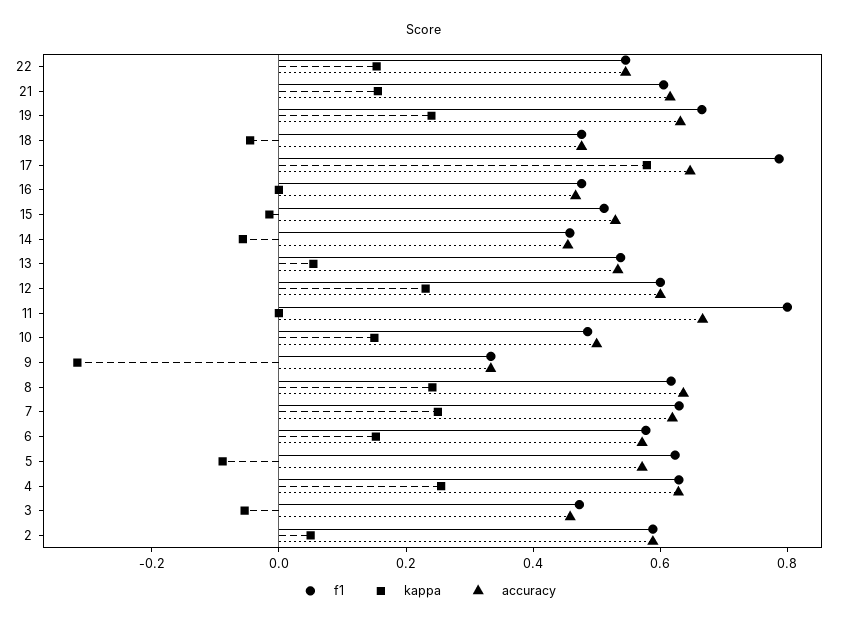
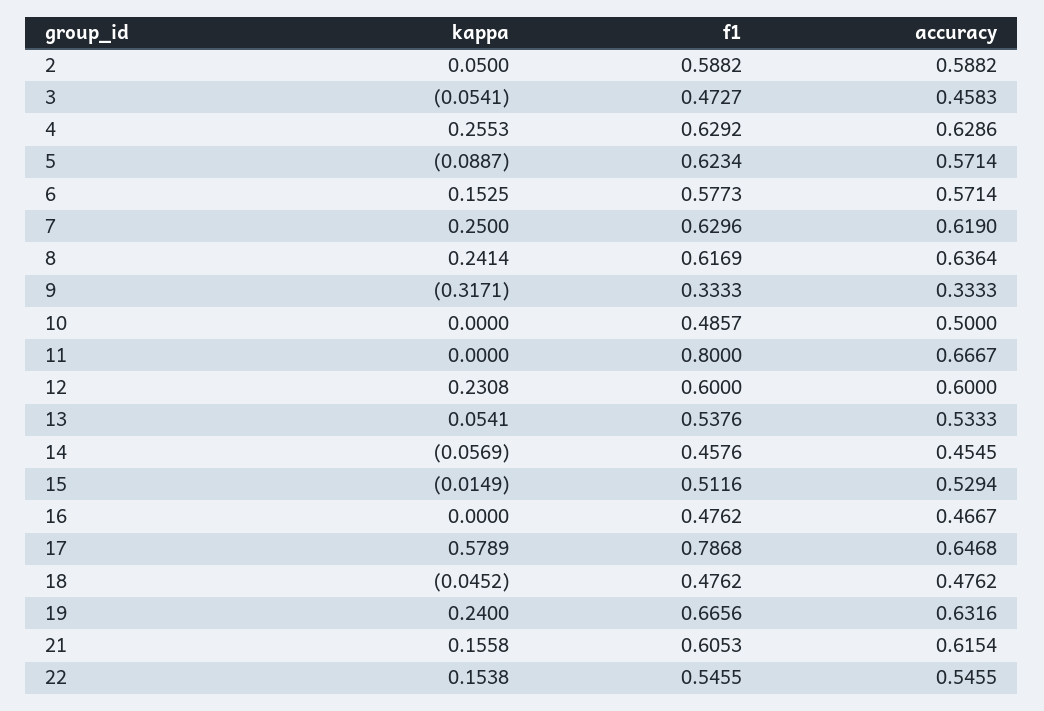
  {
    "f1": {
      "22": 0.5455,
      "21": 0.6053,
      "19": 0.6656,
      "18": 0.4762,
      "17": 0.7868,
      "16": 0.4762,
      "15": 0.5116,
      "14": 0.4576,
      "13": 0.5376,
      "12": 0.6,
      "11": 0.8,
      "10": 0.4857,
      "9": 0.3333,
      "8": 0.6169,
      "7": 0.6296,
      "6": 0.5773,
      "5": 0.6234,
      "4": 0.6292,
      "3": 0.4727,
      "2": 0.5882
    },
    "kappa": {
      "22": 0.1538,
      "21": 0.1558,
      "19": 0.24,
      "18": -0.0452,
      "17": 0.5789,
      "16": 0,
      "15": -0.0149,
      "14": -0.0569,
      "13": 0.0541,
      "12": 0.2308,
      "11": 0,
-     "10": 0.15,
+     "10": 0,
      "9": -0.3171,
      "8": 0.2414,
      "7": 0.25,
      "6": 0.1525,
      "5": -0.0887,
      "4": 0.2553,
      "3": -0.0541,
      "2": 0.05
    },
    "accuracy": {
      "22": 0.5455,
      "21": 0.6154,
      "19": 0.6316,
      "18": 0.4762,
      "17": 0.6468,
      "16": 0.4667,
      "15": 0.5294,
      "14": 0.4545,
      "13": 0.5333,
      "12": 0.6,
      "11": 0.6667,
      "10": 0.5,
      "9": 0.3333,
      "8": 0.6364,
      "7": 0.619,
      "6": 0.5714,
      "5": 0.5714,
      "4": 0.6286,
      "3": 0.4583,
      "2": 0.5882
    }
  }

